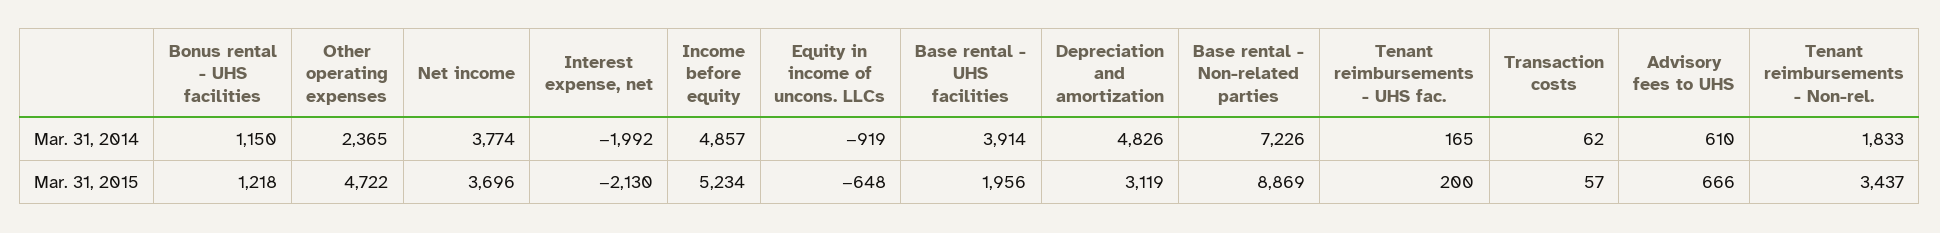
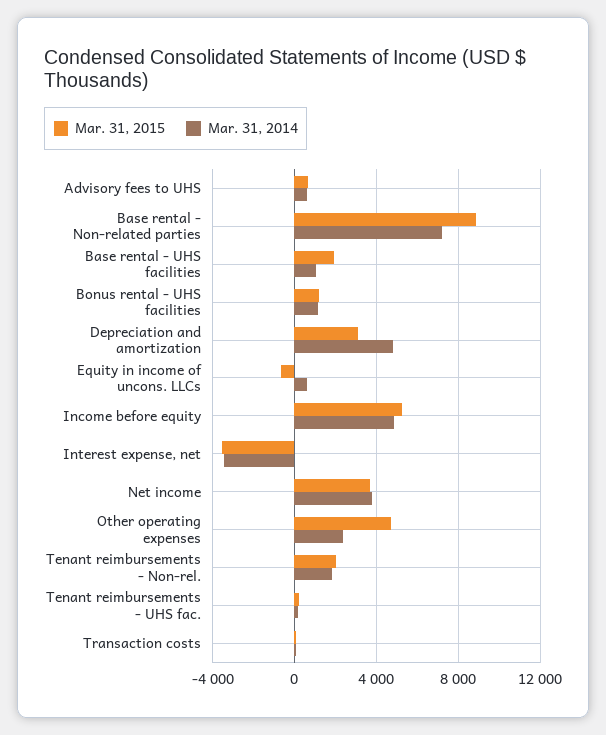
  {
    "Mar. 31, 2014": {
      "Bonus rental - UHS facilities": 1150,
      "Other operating expenses": 2365,
      "Net income": 3774,
-     "Interest expense, net": -1992,
+     "Interest expense, net": -3500,
      "Income before equity": 4857,
-     "Equity in income of uncons. LLCs": -919,
+     "Equity in income of uncons. LLCs": 500,
-     "Base rental - UHS facilities": 3914,
+     "Base rental - UHS facilities": 1000,
      "Depreciation and amortization": 4826,
      "Base rental - Non-related parties": 7226,
      "Tenant reimbursements - UHS fac.": 165,
      "Transaction costs": 62,
      "Advisory fees to UHS": 610,
      "Tenant reimbursements - Non-rel.": 1833
    },
    "Mar. 31, 2015": {
      "Bonus rental - UHS facilities": 1218,
      "Other operating expenses": 4722,
      "Net income": 3696,
-     "Interest expense, net": -2130,
+     "Interest expense, net": -3500,
      "Income before equity": 5234,
      "Equity in income of uncons. LLCs": -648,
      "Base rental - UHS facilities": 1956,
      "Depreciation and amortization": 3119,
      "Base rental - Non-related parties": 8869,
      "Tenant reimbursements - UHS fac.": 200,
      "Transaction costs": 57,
      "Advisory fees to UHS": 666,
-     "Tenant reimbursements - Non-rel.": 3437
+     "Tenant reimbursements - Non-rel.": 2000
    }
  }

